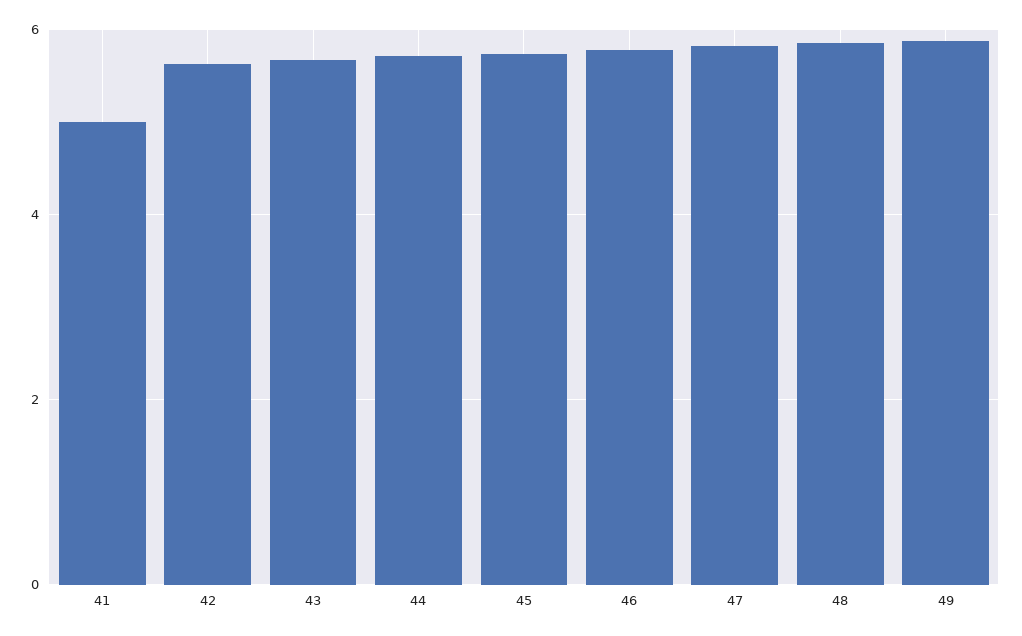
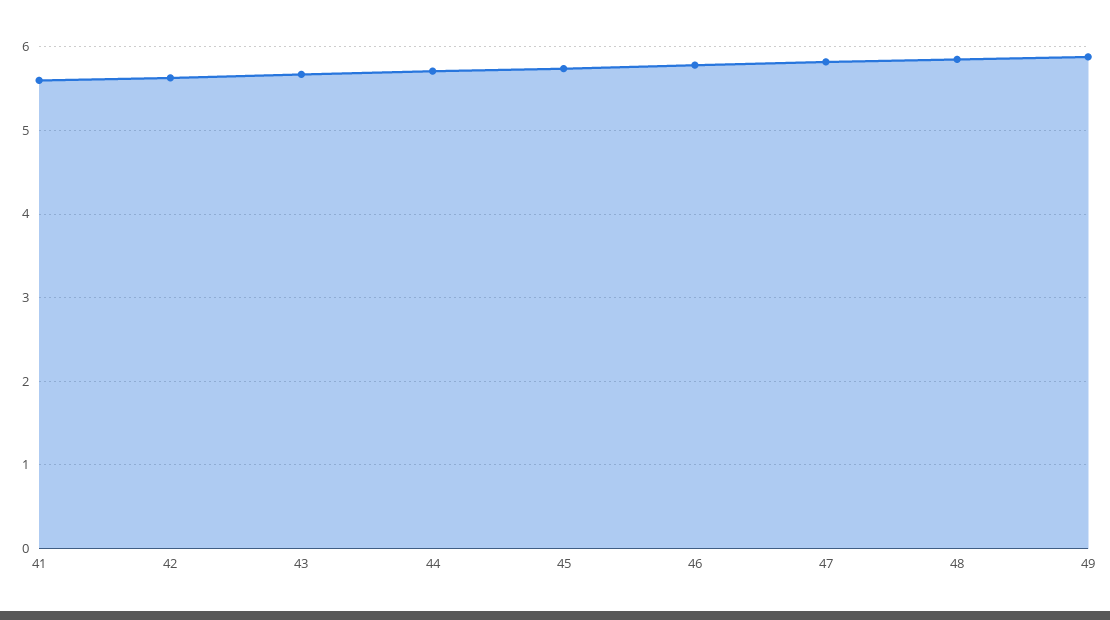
  {
-   "41": 5,
+   "41": 5.6,
    "42": 5.6,
    "43": 5.7,
    "44": 5.7,
    "45": 5.7,
    "46": 5.8,
    "47": 5.8,
    "48": 5.9,
    "49": 5.9
  }

